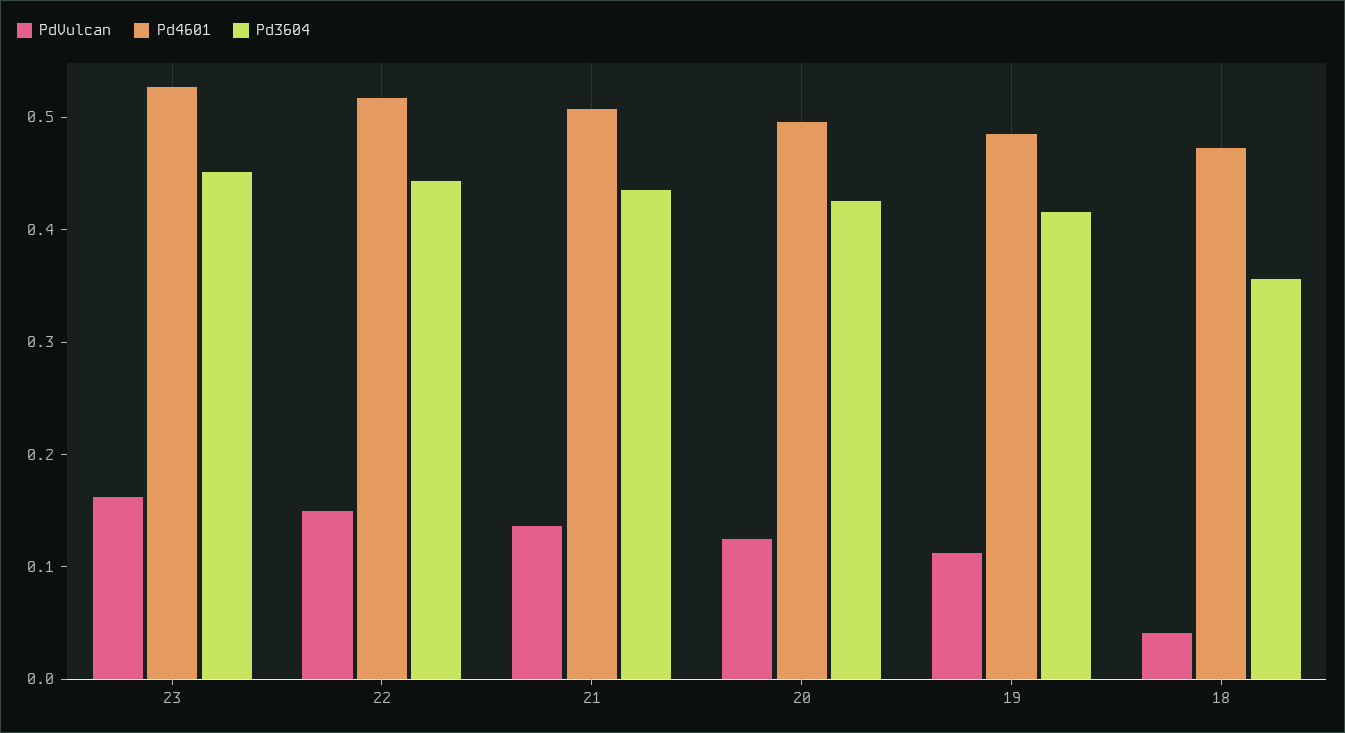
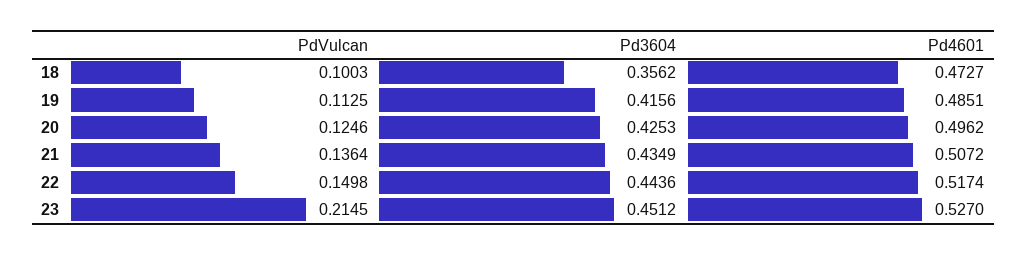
  {
    "PdVulcan": {
-     "23": 0.16,
+     "23": 0.2145,
      "22": 0.1498,
      "21": 0.1364,
      "20": 0.1246,
      "19": 0.1125,
-     "18": 0.04
+     "18": 0.1003
    },
    "Pd4601": {
      "23": 0.527,
      "22": 0.5174,
      "21": 0.5072,
      "20": 0.4962,
      "19": 0.4851,
      "18": 0.4727
    },
    "Pd3604": {
      "23": 0.4512,
      "22": 0.4436,
      "21": 0.4349,
      "20": 0.4253,
      "19": 0.4156,
      "18": 0.3562
    }
  }

